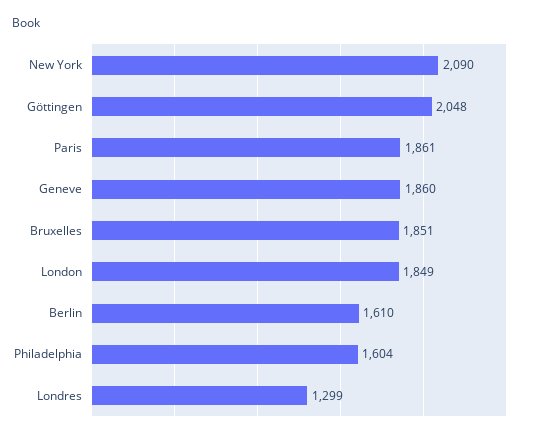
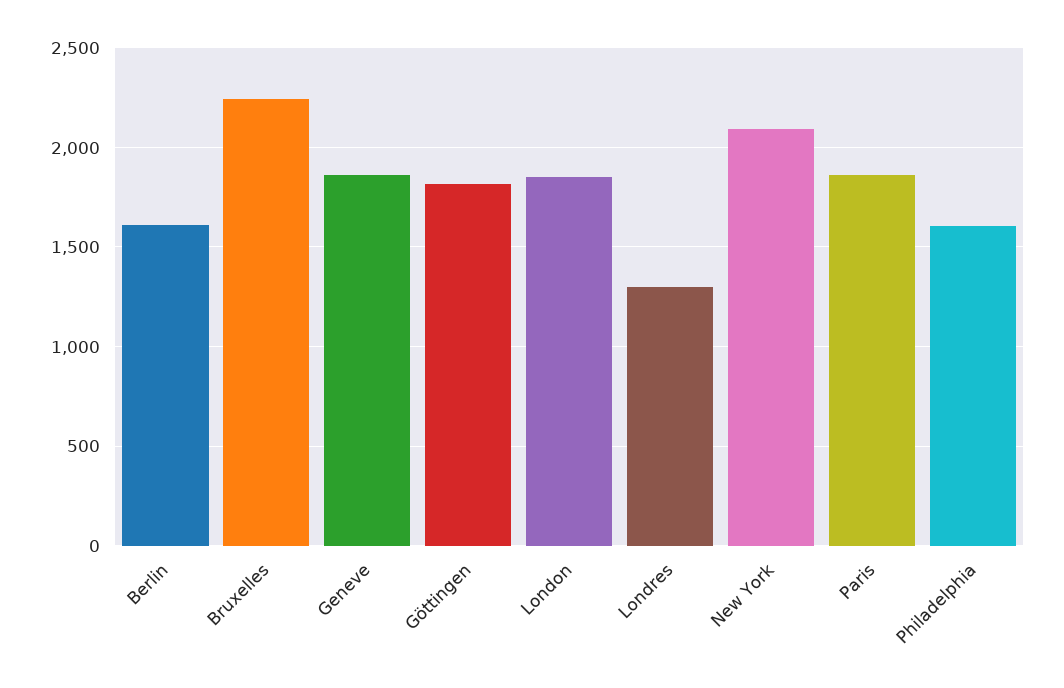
  {
    "New York": 2090,
-   "Göttingen": 2048,
+   "Göttingen": 1800,
    "Paris": 1861,
    "Geneve": 1860,
-   "Bruxelles": 1851,
+   "Bruxelles": 2250,
    "London": 1849,
    "Berlin": 1610,
    "Philadelphia": 1604,
    "Londres": 1299
  }

